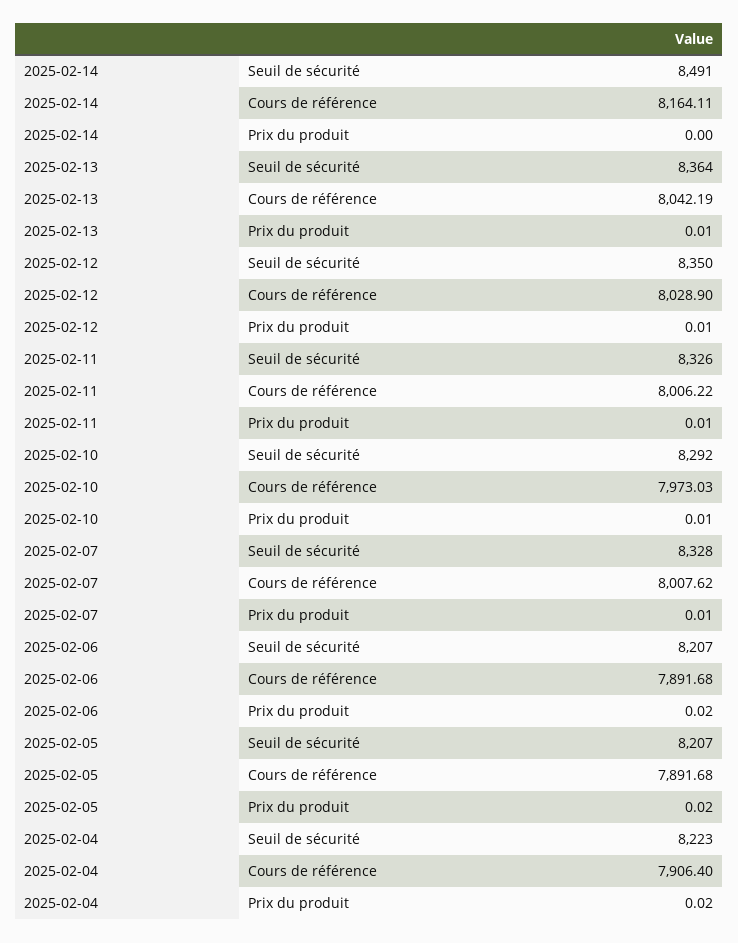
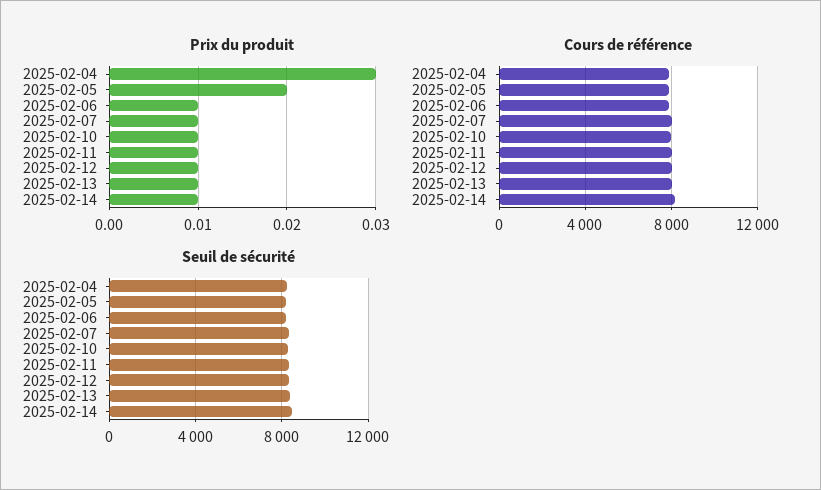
  {
    "Seuil de sécurité": {
      "2025-02-14": 8491,
      "2025-02-13": 8364,
      "2025-02-12": 8350,
      "2025-02-11": 8326,
      "2025-02-10": 8292,
      "2025-02-07": 8328,
      "2025-02-06": 8207,
      "2025-02-05": 8207,
      "2025-02-04": 8223
    },
    "Cours de référence": {
      "2025-02-14": 8164.11,
      "2025-02-13": 8042.19,
      "2025-02-12": 8028.9,
      "2025-02-11": 8006.22,
      "2025-02-10": 7973.03,
      "2025-02-07": 8007.62,
      "2025-02-06": 7891.68,
      "2025-02-05": 7891.68,
      "2025-02-04": 7906.4
    },
    "Prix du produit": {
-     "2025-02-14": 0,
+     "2025-02-14": 0.01,
      "2025-02-13": 0.01,
      "2025-02-12": 0.01,
      "2025-02-11": 0.01,
      "2025-02-10": 0.01,
      "2025-02-07": 0.01,
-     "2025-02-06": 0.02,
+     "2025-02-06": 0.01,
      "2025-02-05": 0.02,
-     "2025-02-04": 0.02
+     "2025-02-04": 0.03
    }
  }

